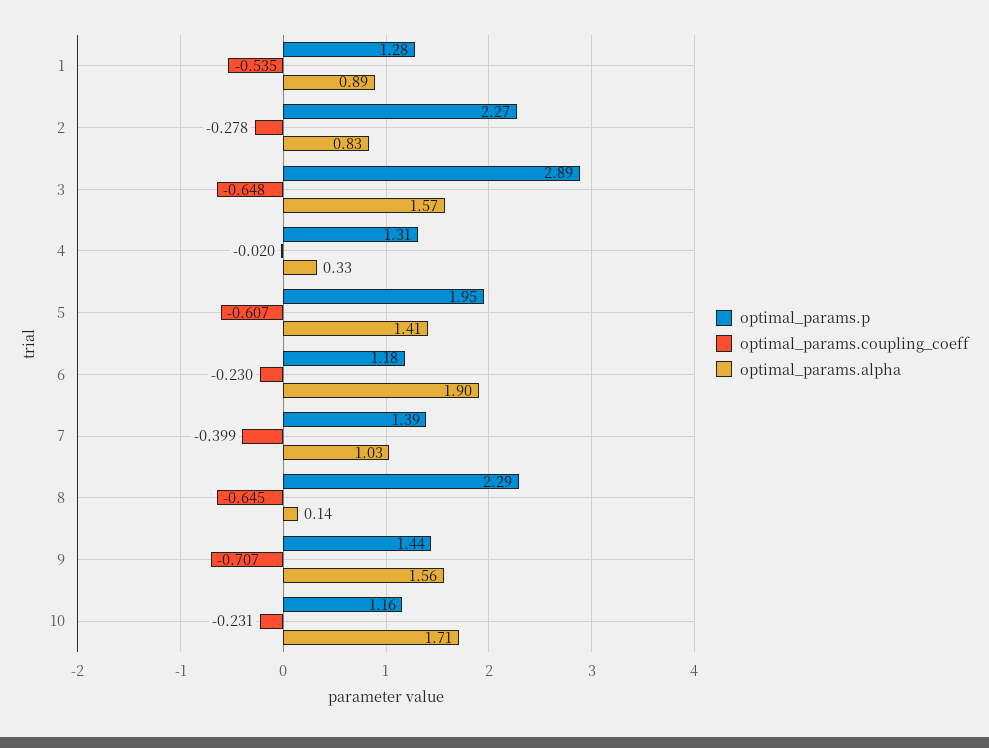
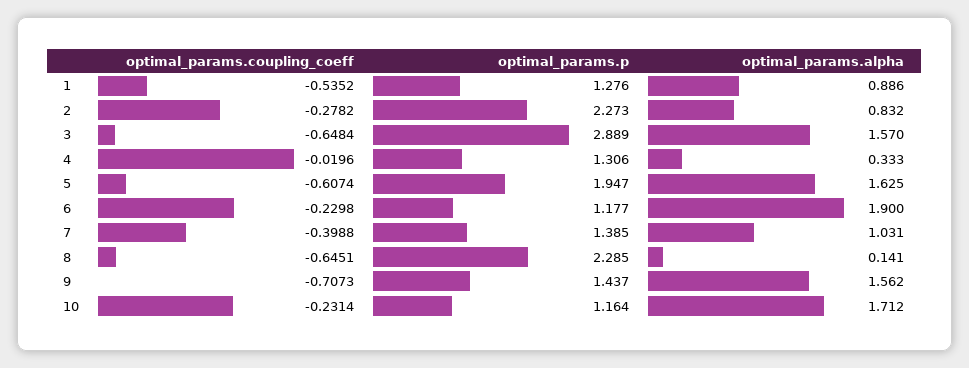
  {
    "optimal_params.p": {
      "1": 1.276,
      "2": 2.273,
      "3": 2.889,
      "4": 1.306,
      "5": 1.947,
      "6": 1.177,
      "7": 1.385,
      "8": 2.285,
      "9": 1.437,
      "10": 1.164
    },
    "optimal_params.coupling_coeff": {
      "1": -0.5352,
      "2": -0.2782,
      "3": -0.6484,
      "4": -0.0196,
      "5": -0.6074,
      "6": -0.2298,
      "7": -0.3988,
      "8": -0.6451,
      "9": -0.7073,
      "10": -0.2314
    },
    "optimal_params.alpha": {
      "1": 0.886,
      "2": 0.832,
      "3": 1.57,
      "4": 0.333,
-     "5": 1.41,
+     "5": 1.625,
      "6": 1.9,
      "7": 1.031,
      "8": 0.141,
      "9": 1.562,
      "10": 1.712
    }
  }

